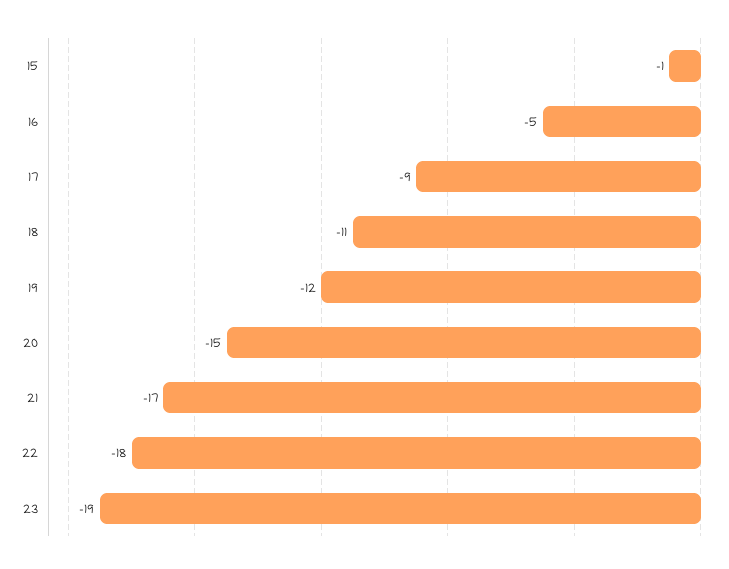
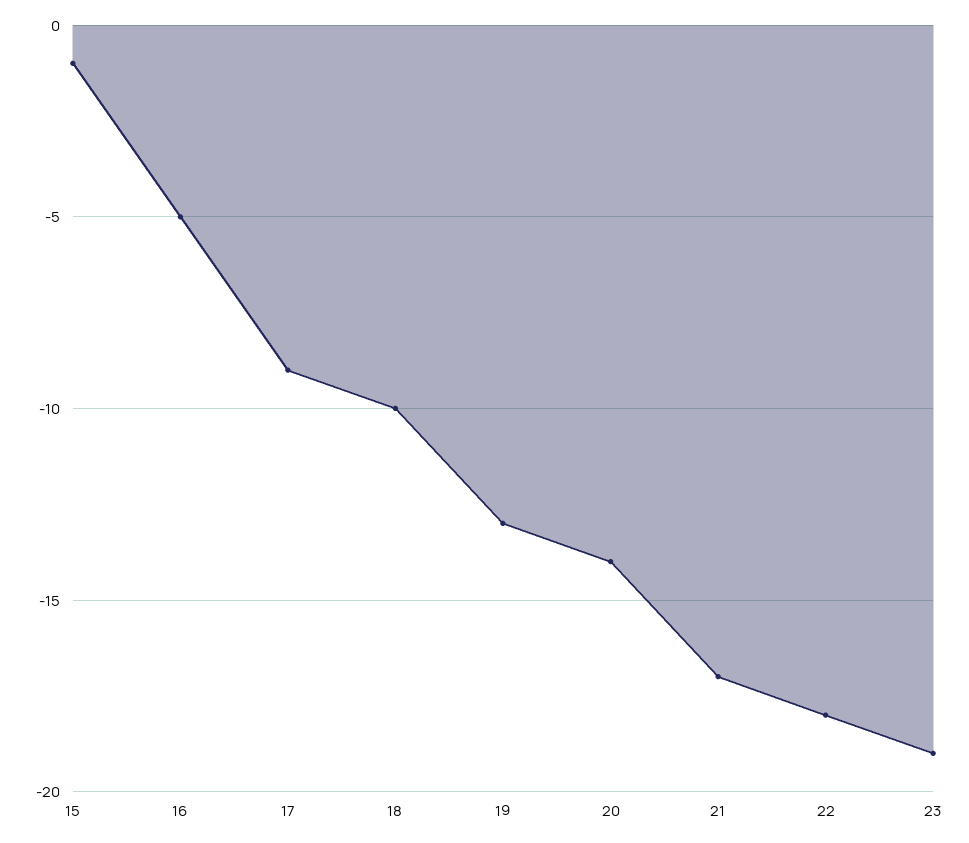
  {
    "15": -1,
    "16": -5,
    "17": -9,
-   "18": -11,
+   "18": -10,
-   "19": -12,
+   "19": -13,
-   "20": -15,
+   "20": -14,
    "21": -17,
    "22": -18,
    "23": -19
  }

